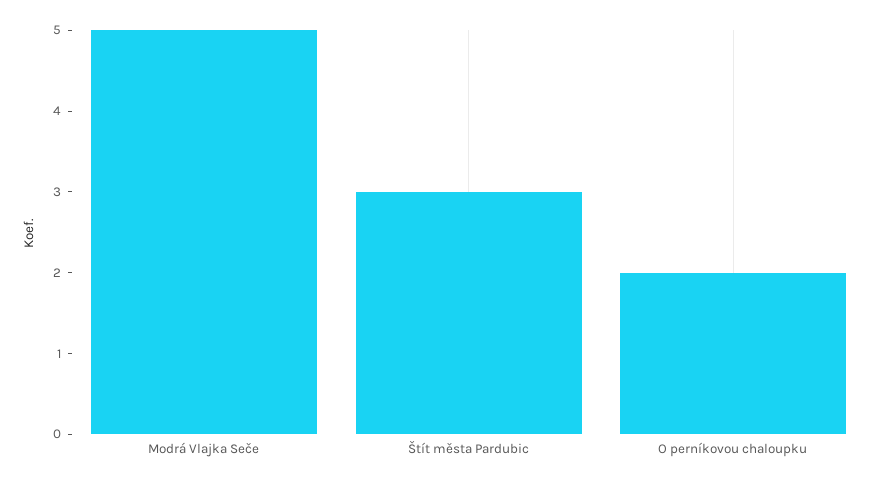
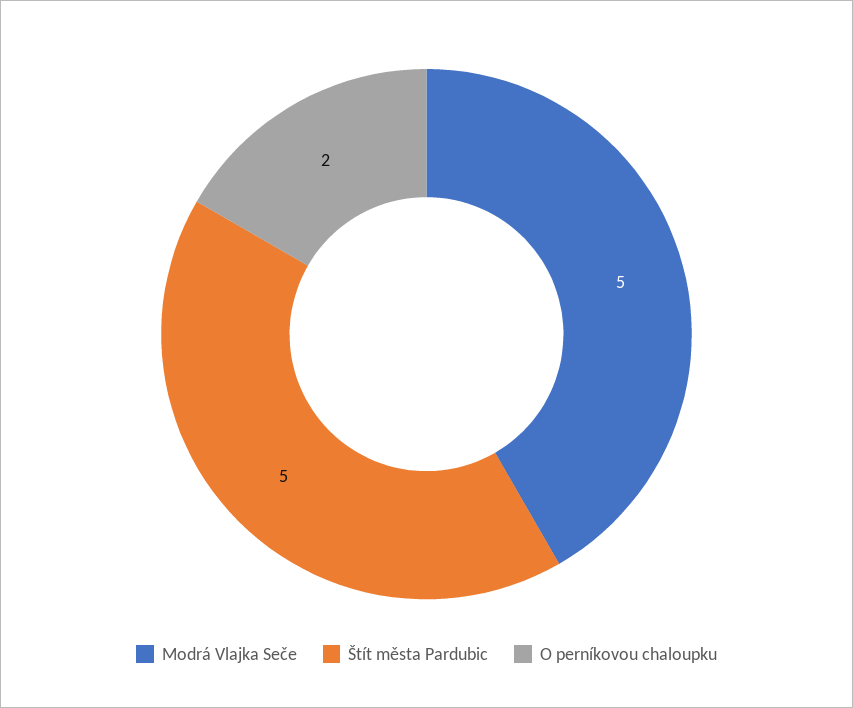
  {
    "Modrá Vlajka Seče": 5,
-   "Štít města Pardubic": 3,
+   "Štít města Pardubic": 5,
    "O perníkovou chaloupku": 2
  }

